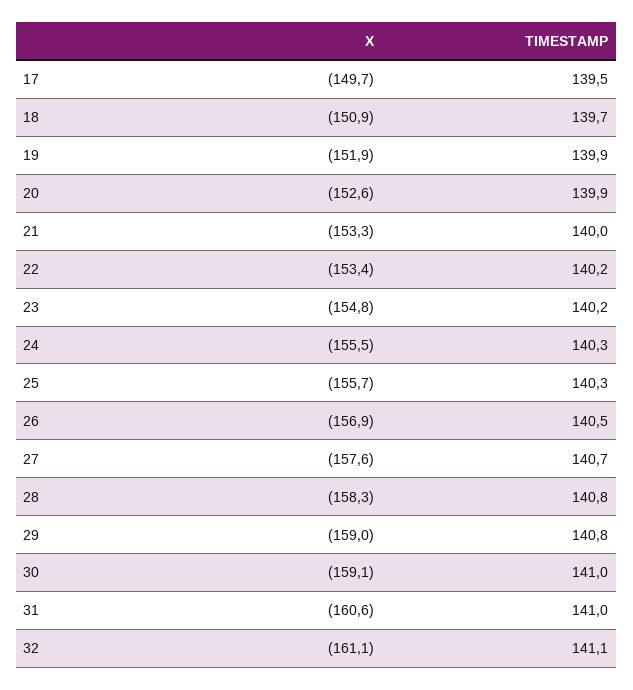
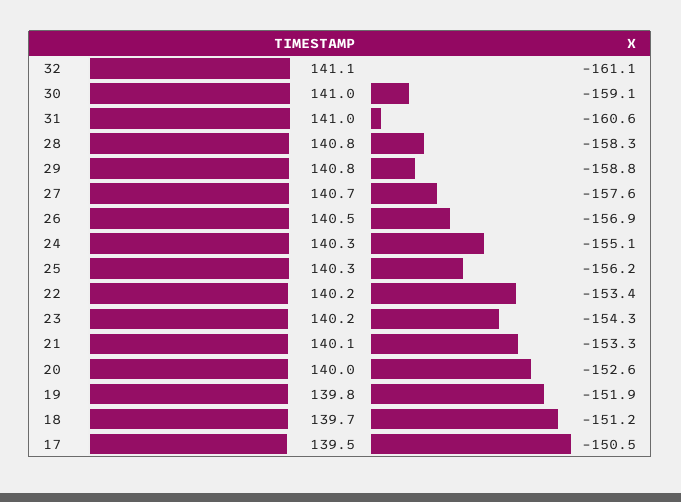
  {
    "X": {
-     "17": -149.7,
+     "17": -150.5,
-     "18": -150.9,
+     "18": -151.2,
      "19": -151.9,
      "20": -152.6,
      "21": -153.3,
      "22": -153.4,
-     "23": -154.8,
+     "23": -154.3,
-     "24": -155.5,
+     "24": -155.1,
-     "25": -155.7,
+     "25": -156.2,
      "26": -156.9,
      "27": -157.6,
      "28": -158.3,
-     "29": -159,
+     "29": -158.8,
      "30": -159.1,
      "31": -160.6,
      "32": -161.1
    },
    "TIMESTAMP": {
      "17": 139.5,
      "18": 139.7,
-     "19": 139.9,
+     "19": 139.8,
-     "20": 139.9,
+     "20": 140,
-     "21": 140,
+     "21": 140.1,
      "22": 140.2,
      "23": 140.2,
      "24": 140.3,
      "25": 140.3,
      "26": 140.5,
      "27": 140.7,
      "28": 140.8,
      "29": 140.8,
      "30": 141,
      "31": 141,
      "32": 141.1
    }
  }

